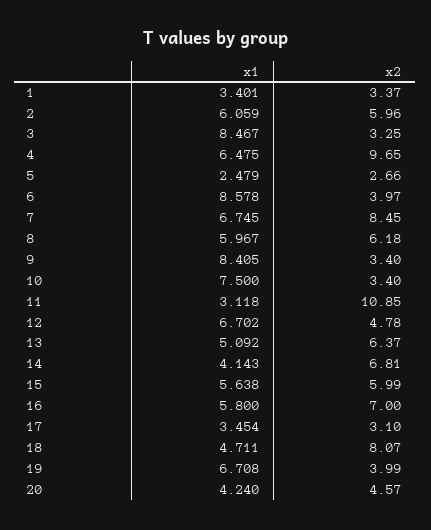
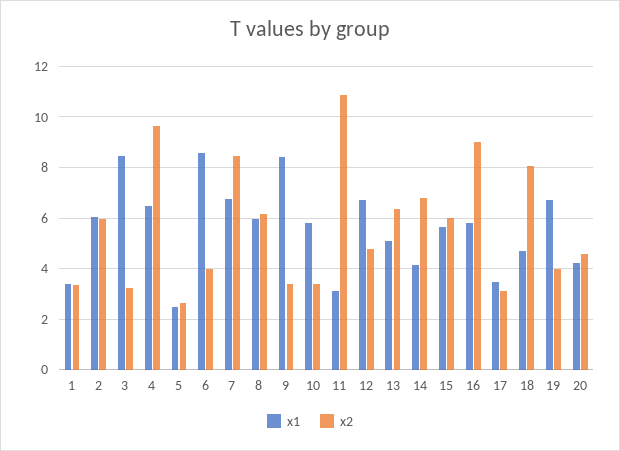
  {
    "x1": {
      "1": 3.401,
      "2": 6.059,
      "3": 8.467,
      "4": 6.475,
      "5": 2.479,
      "6": 8.578,
      "7": 6.745,
      "8": 5.967,
      "9": 8.405,
-     "10": 7.5,
+     "10": 5.75,
      "11": 3.118,
      "12": 6.702,
      "13": 5.092,
      "14": 4.143,
      "15": 5.638,
      "16": 5.8,
      "17": 3.454,
      "18": 4.711,
      "19": 6.708,
      "20": 4.24
    },
    "x2": {
      "1": 3.37,
      "2": 5.96,
      "3": 3.25,
      "4": 9.65,
      "5": 2.66,
      "6": 3.97,
      "7": 8.45,
      "8": 6.18,
      "9": 3.4,
      "10": 3.4,
      "11": 10.85,
      "12": 4.78,
      "13": 6.37,
      "14": 6.81,
      "15": 5.99,
-     "16": 7,
+     "16": 9,
      "17": 3.1,
      "18": 8.07,
      "19": 3.99,
      "20": 4.57
    }
  }

